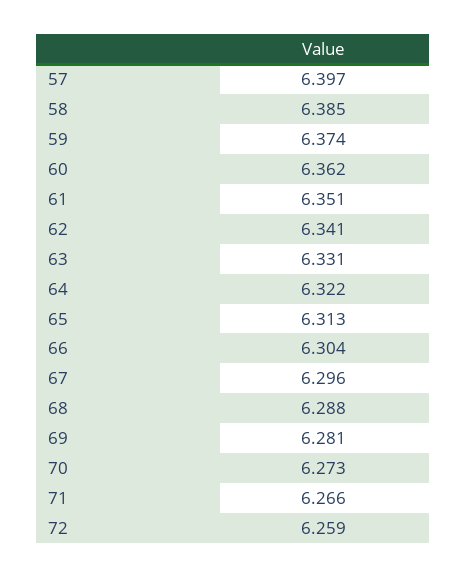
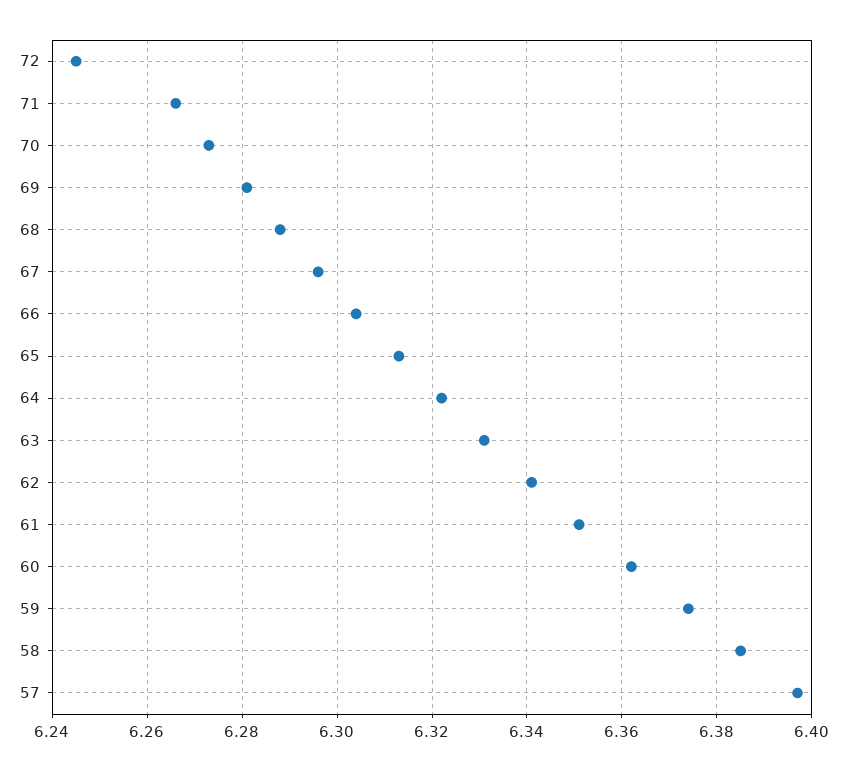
  {
    "57": 6.397,
    "58": 6.385,
    "59": 6.374,
    "60": 6.362,
    "61": 6.351,
    "62": 6.341,
    "63": 6.331,
    "64": 6.322,
    "65": 6.313,
    "66": 6.304,
    "67": 6.296,
    "68": 6.288,
    "69": 6.281,
    "70": 6.273,
    "71": 6.266,
-   "72": 6.259
+   "72": 6.245
  }

